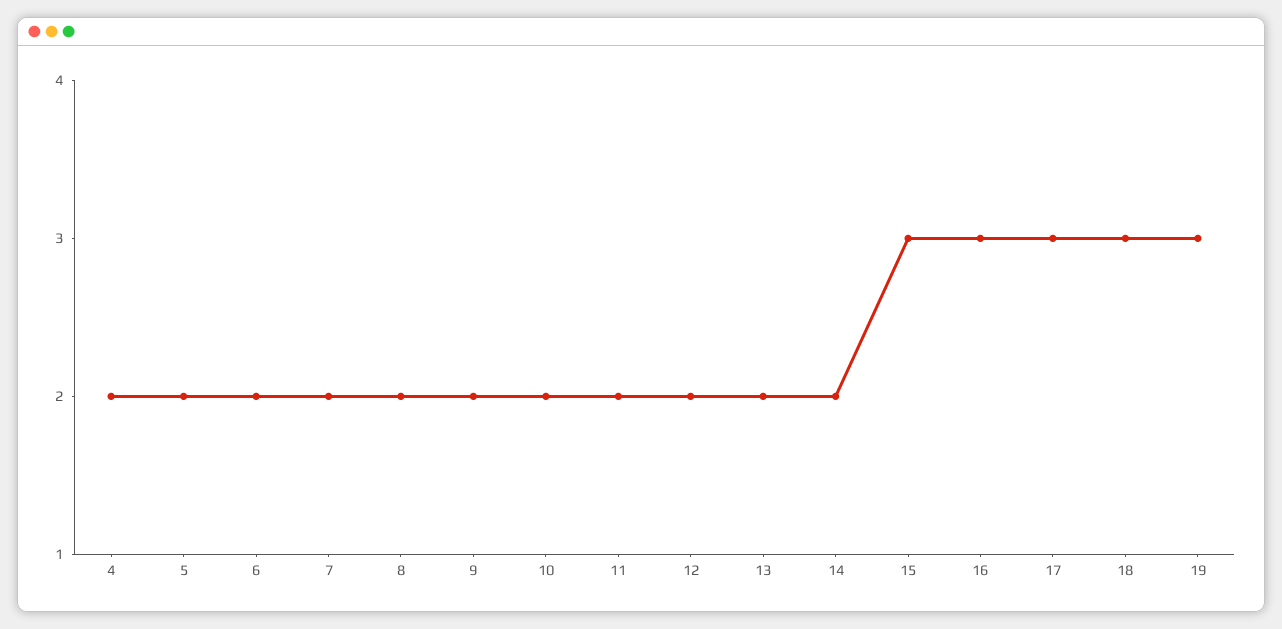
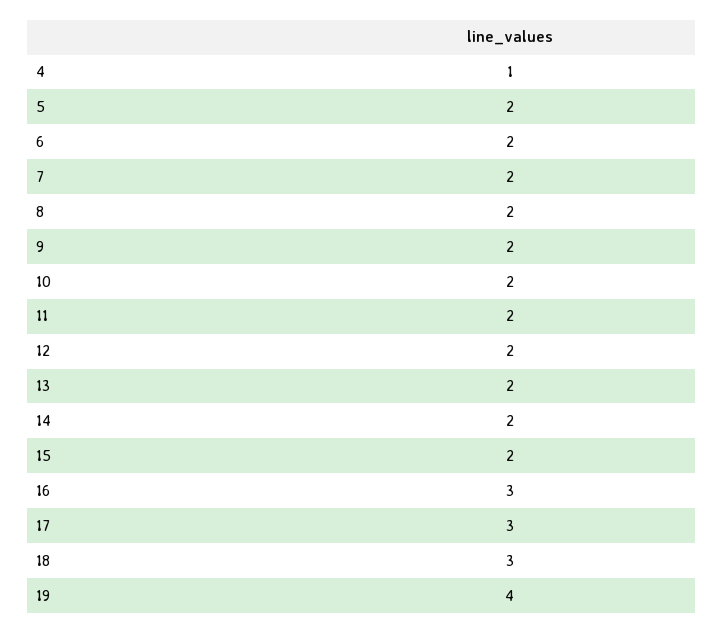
  {
-   "4": 2,
+   "4": 1,
    "5": 2,
    "6": 2,
    "7": 2,
    "8": 2,
    "9": 2,
    "10": 2,
    "11": 2,
    "12": 2,
    "13": 2,
    "14": 2,
-   "15": 3,
+   "15": 2,
    "16": 3,
    "17": 3,
    "18": 3,
-   "19": 3
+   "19": 4
  }

